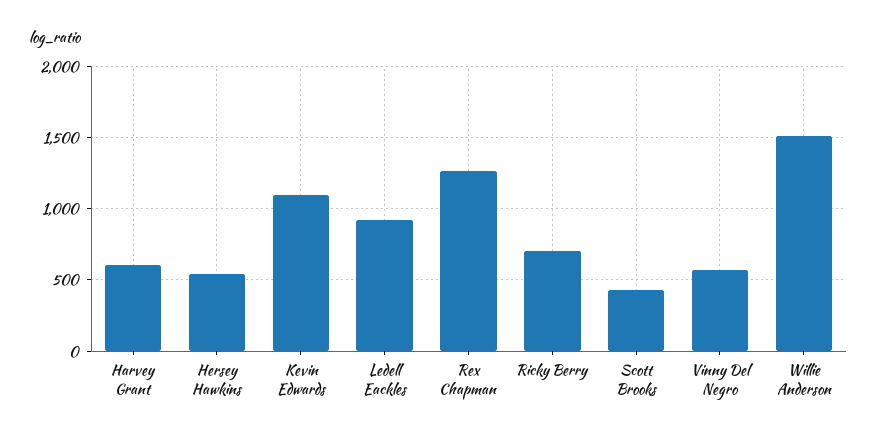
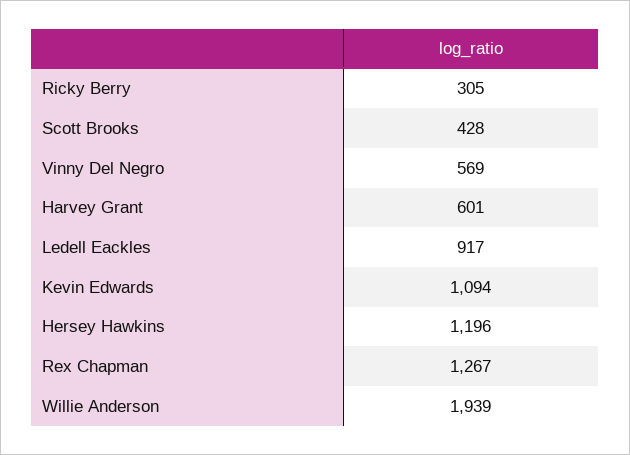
  {
    "Harvey Grant": 601,
-   "Hersey Hawkins": 550,
+   "Hersey Hawkins": 1196,
    "Kevin Edwards": 1094,
    "Ledell Eackles": 917,
    "Rex Chapman": 1267,
-   "Ricky Berry": 700,
+   "Ricky Berry": 305,
    "Scott Brooks": 428,
    "Vinny Del Negro": 569,
-   "Willie Anderson": 1500
+   "Willie Anderson": 1939
  }

